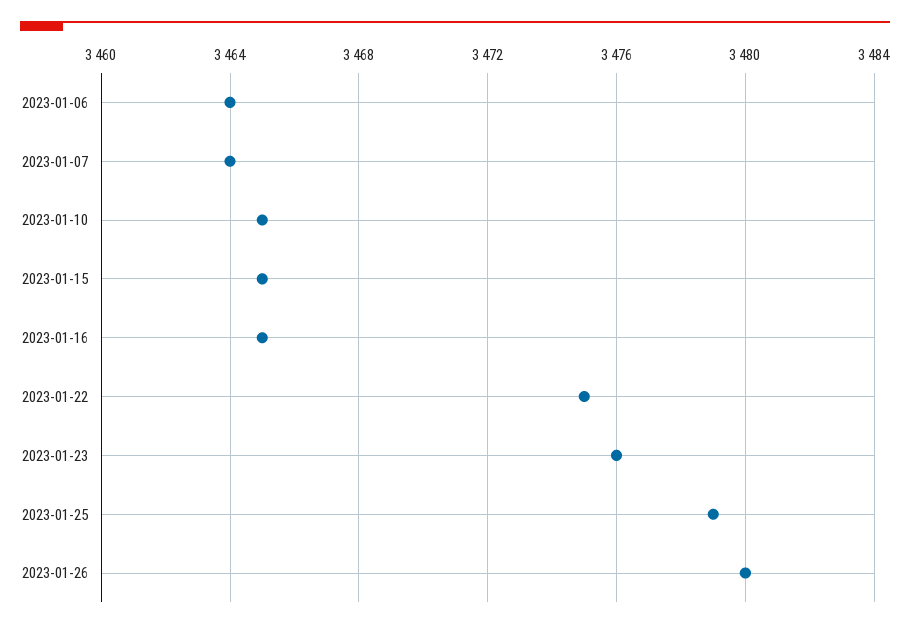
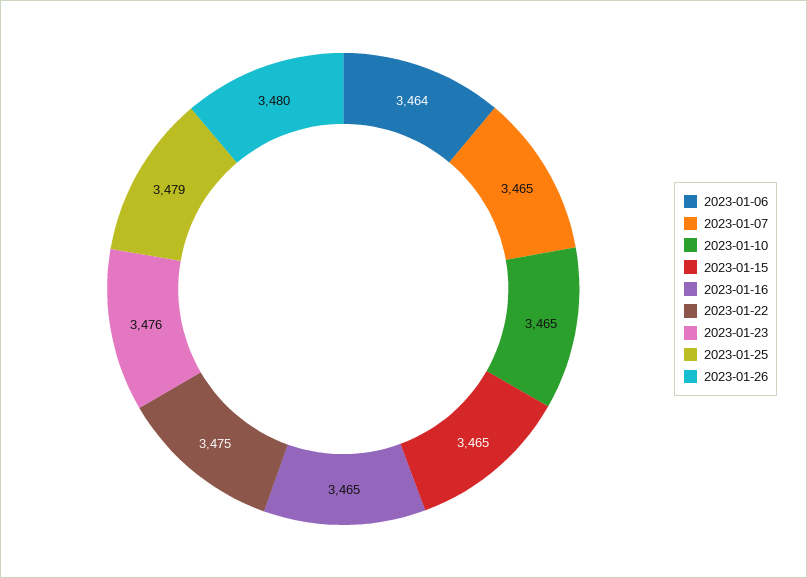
  {
    "2023-01-06": 3464,
-   "2023-01-07": 3464,
+   "2023-01-07": 3465,
    "2023-01-10": 3465,
    "2023-01-15": 3465,
    "2023-01-16": 3465,
    "2023-01-22": 3475,
    "2023-01-23": 3476,
    "2023-01-25": 3479,
    "2023-01-26": 3480
  }

